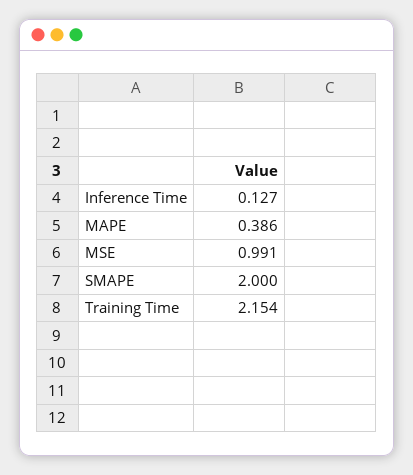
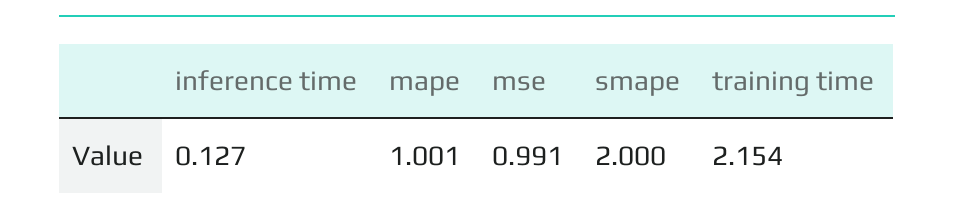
  {
    "Inference Time": 0.127,
-   "MAPE": 0.386,
+   "MAPE": 1.001,
    "MSE": 0.991,
    "SMAPE": 2,
    "Training Time": 2.154
  }

